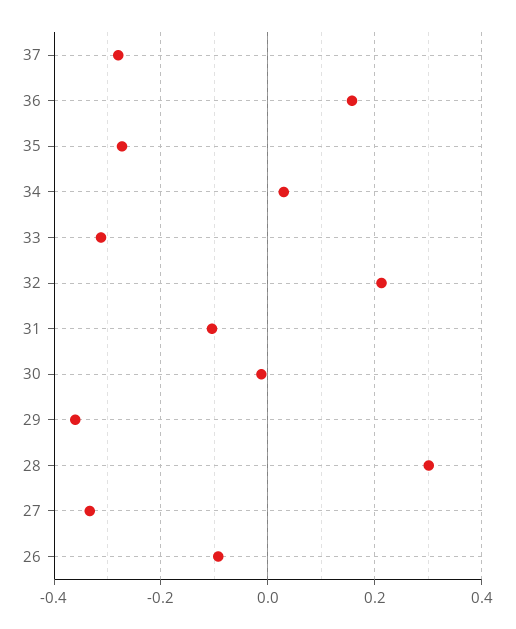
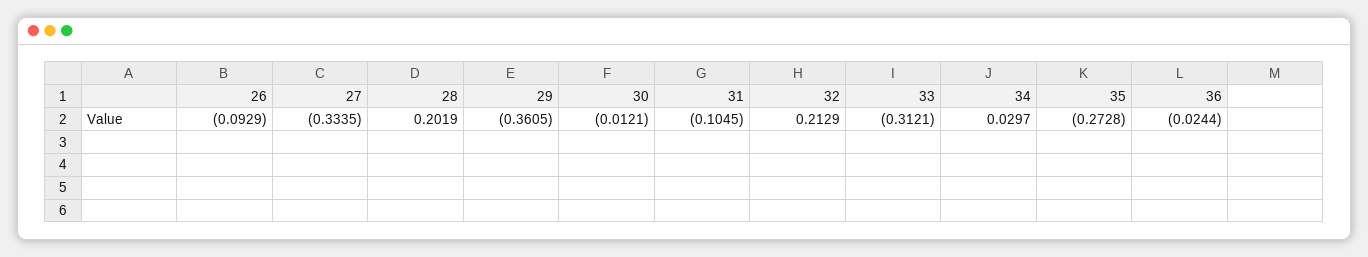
  {
-   "37": -0.28,
-   "36": 0.16,
+   "36": -0.0244,
    "35": -0.2728,
    "34": 0.0297,
    "33": -0.3121,
    "32": 0.2129,
    "31": -0.1045,
    "30": -0.0121,
    "29": -0.3605,
-   "28": 0.3,
+   "28": 0.2019,
    "27": -0.3335,
    "26": -0.0929
  }

